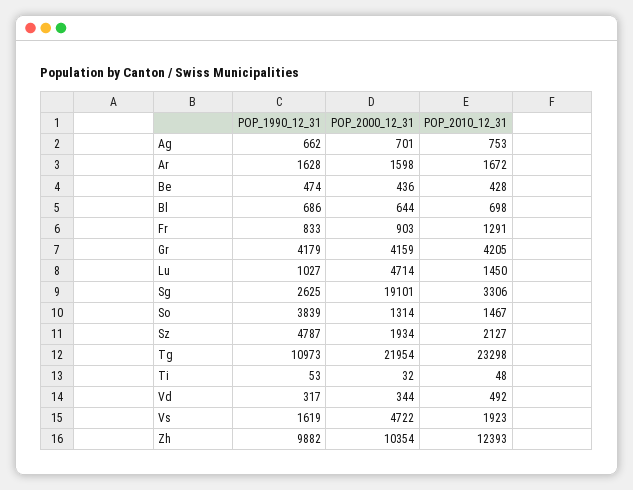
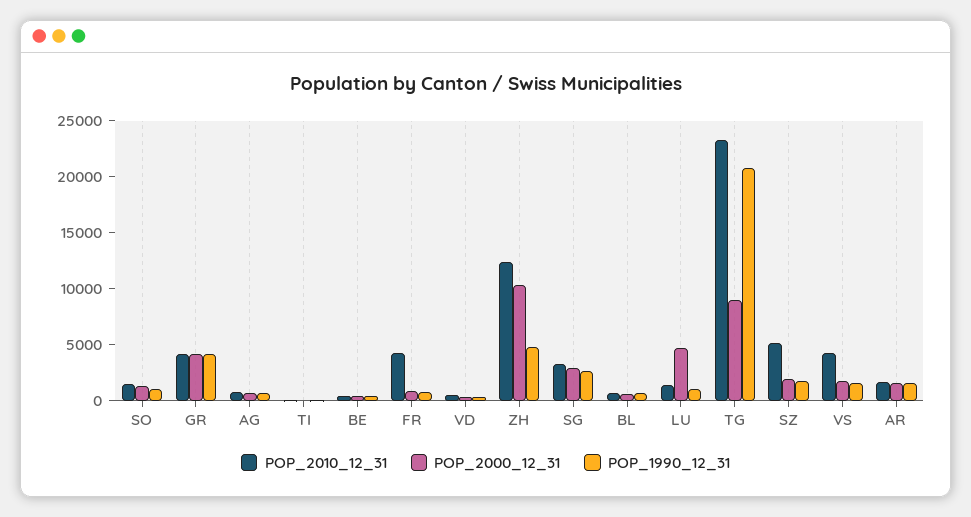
  {
    "POP_1990_12_31": {
      "Ag": 662,
      "Ar": 1628,
      "Be": 474,
      "Bl": 686,
      "Fr": 833,
      "Gr": 4179,
      "Lu": 1027,
      "Sg": 2625,
-     "So": 3839,
+     "So": 1000,
-     "Sz": 4787,
+     "Sz": 2000,
-     "Tg": 10973,
+     "Tg": 21000,
      "Ti": 53,
      "Vd": 317,
      "Vs": 1619,
-     "Zh": 9882
+     "Zh": 5000
    },
    "POP_2000_12_31": {
      "Ag": 701,
      "Ar": 1598,
      "Be": 436,
      "Bl": 644,
      "Fr": 903,
      "Gr": 4159,
      "Lu": 4714,
-     "Sg": 19101,
+     "Sg": 3000,
      "So": 1314,
      "Sz": 1934,
-     "Tg": 21954,
+     "Tg": 9000,
      "Ti": 32,
      "Vd": 344,
-     "Vs": 4722,
+     "Vs": 2000,
      "Zh": 10354
    },
    "POP_2010_12_31": {
      "Ag": 753,
      "Ar": 1672,
      "Be": 428,
      "Bl": 698,
-     "Fr": 1291,
+     "Fr": 4000,
      "Gr": 4205,
      "Lu": 1450,
      "Sg": 3306,
      "So": 1467,
-     "Sz": 2127,
+     "Sz": 5000,
      "Tg": 23298,
      "Ti": 48,
      "Vd": 492,
-     "Vs": 1923,
+     "Vs": 4000,
      "Zh": 12393
    }
  }

